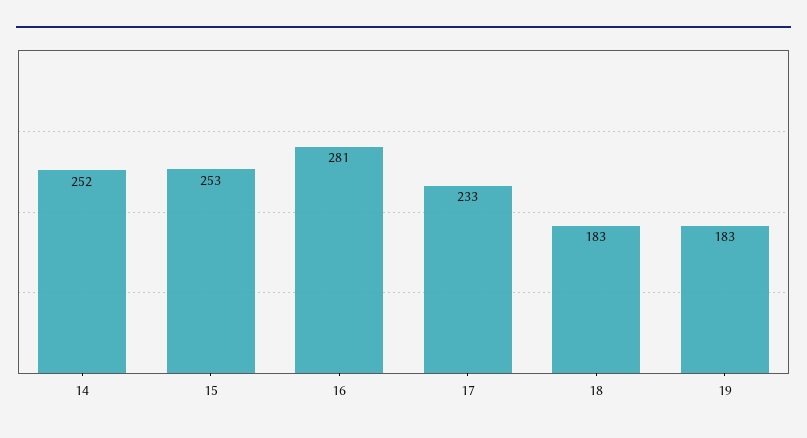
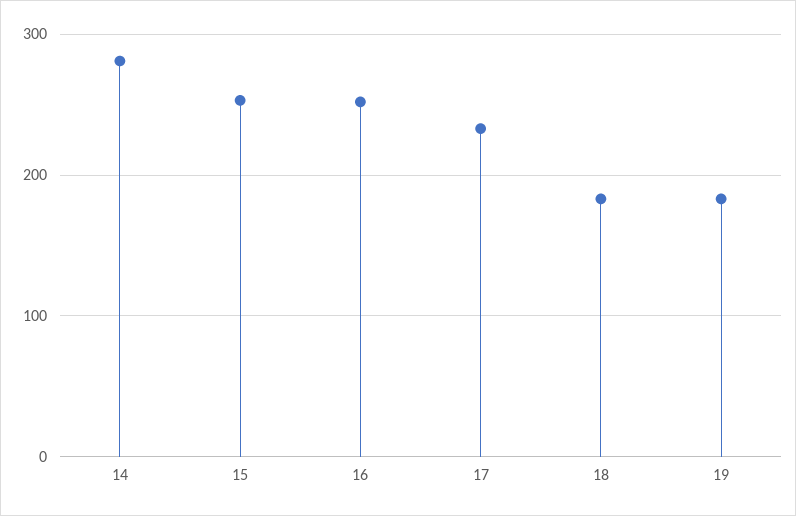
  {
-   "14": 252,
+   "14": 280,
    "15": 253,
-   "16": 281,
+   "16": 250,
    "17": 233,
    "18": 183,
    "19": 183
  }

